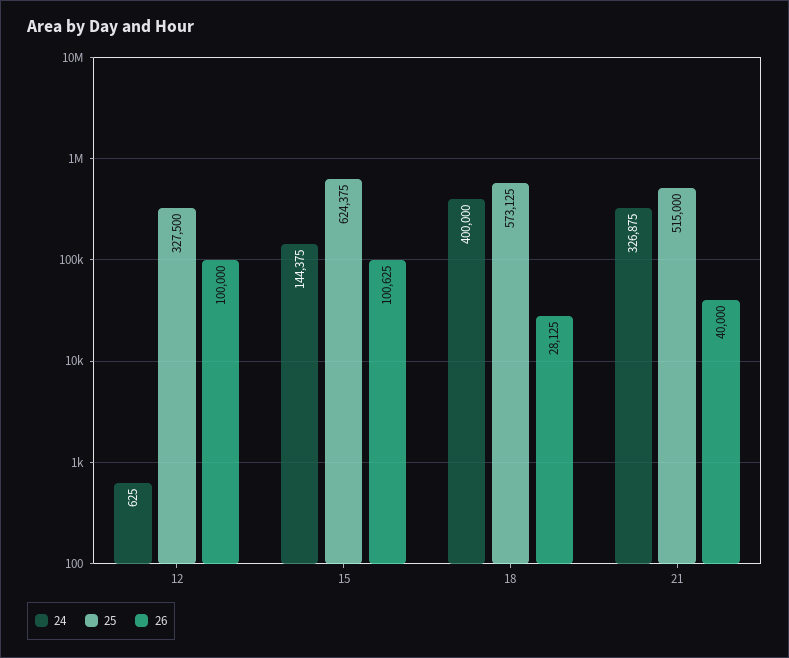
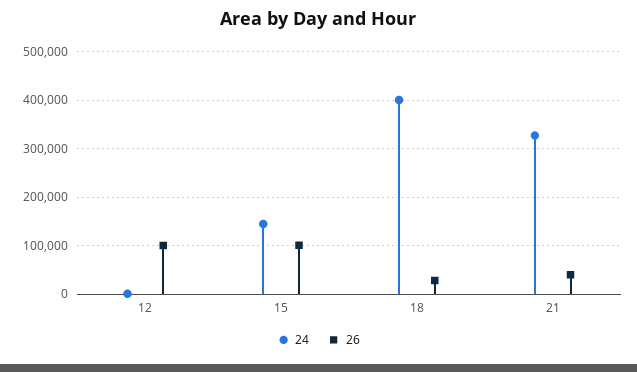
  {
    "24": {
      "12": 625,
      "15": 144375,
      "18": 400000,
      "21": 326875
    },
-   "25": {
-     "12": 327500,
-     "15": 624375,
-     "18": 573125,
-     "21": 515000
-   },
    "26": {
      "12": 100000,
      "15": 100625,
      "18": 28125,
      "21": 40000
    }
  }

